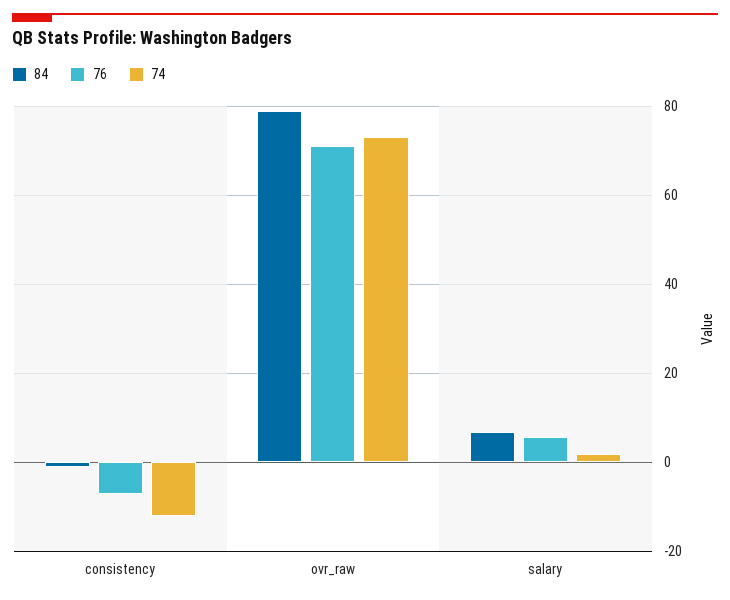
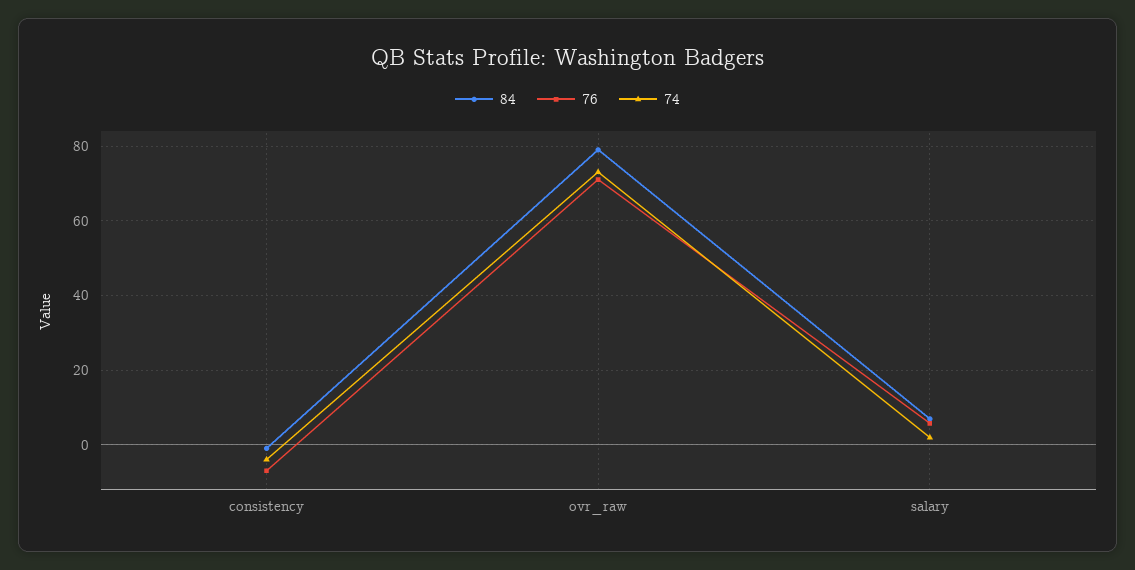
  {
    "84": {
      "consistency": -2,
      "ovr_raw": 80,
      "salary": 6
    },
    "76": {
      "consistency": -8,
      "ovr_raw": 72,
      "salary": 6
    },
    "74": {
-     "consistency": -12,
+     "consistency": -4,
      "ovr_raw": 74,
      "salary": 2
    }
  }

